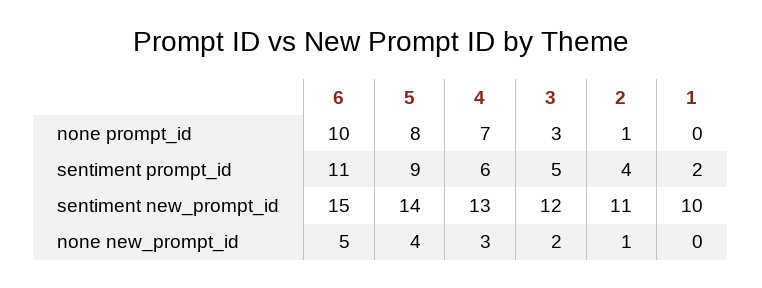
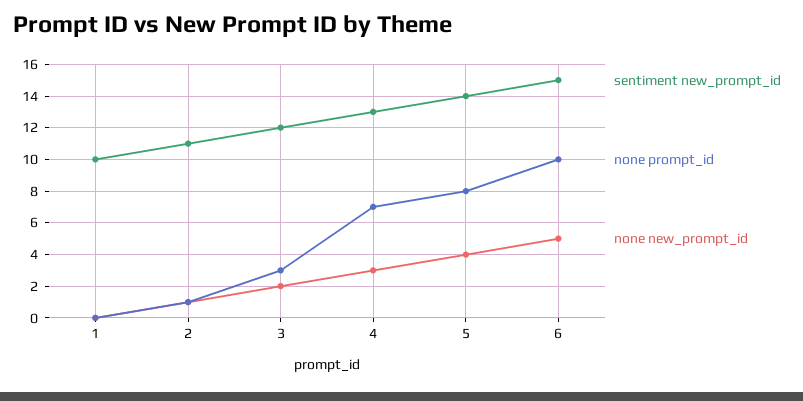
  {
    "none prompt_id": {
      "6": 10,
      "5": 8,
      "4": 7,
      "3": 3,
      "2": 1,
      "1": 0
    },
-   "sentiment prompt_id": {
-     "6": 11,
-     "5": 9,
-     "4": 6,
-     "3": 5,
-     "2": 4,
-     "1": 2
-   },
    "sentiment new_prompt_id": {
      "6": 15,
      "5": 14,
      "4": 13,
      "3": 12,
      "2": 11,
      "1": 10
    },
    "none new_prompt_id": {
      "6": 5,
      "5": 4,
      "4": 3,
      "3": 2,
      "2": 1,
      "1": 0
    }
  }

